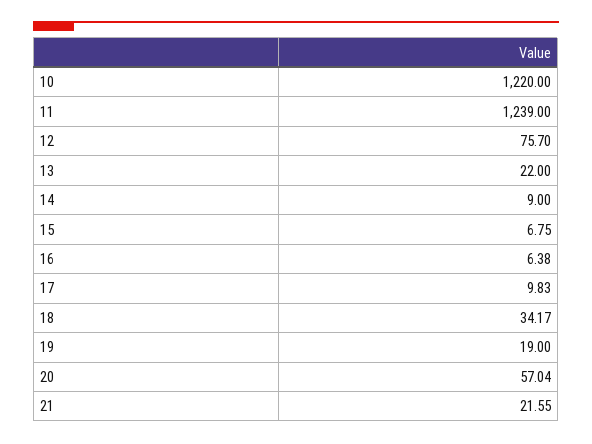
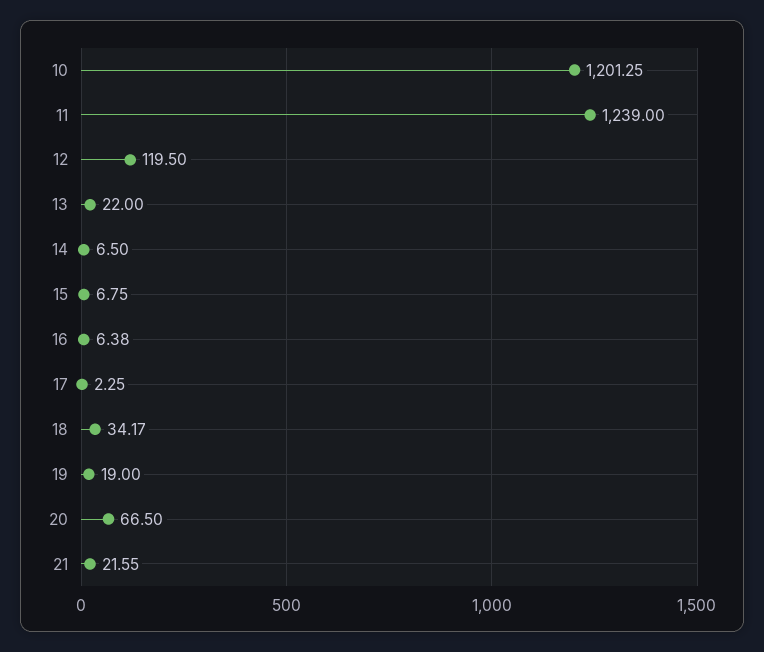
  {
-   "10": 1220,
+   "10": 1201.25,
    "11": 1239,
-   "12": 75.7,
+   "12": 119.5,
    "13": 22,
-   "14": 9,
+   "14": 6.5,
    "15": 6.75,
    "16": 6.38,
-   "17": 9.83,
+   "17": 2.25,
    "18": 34.17,
    "19": 19,
-   "20": 57.04,
+   "20": 66.5,
    "21": 21.55
  }

